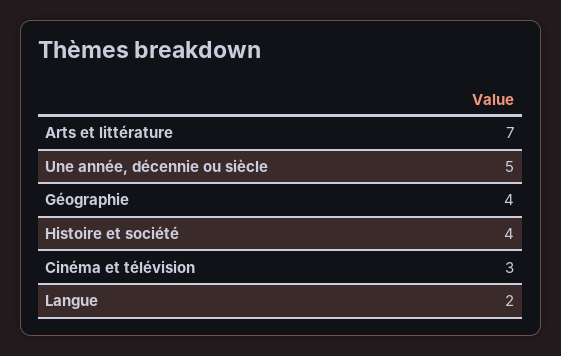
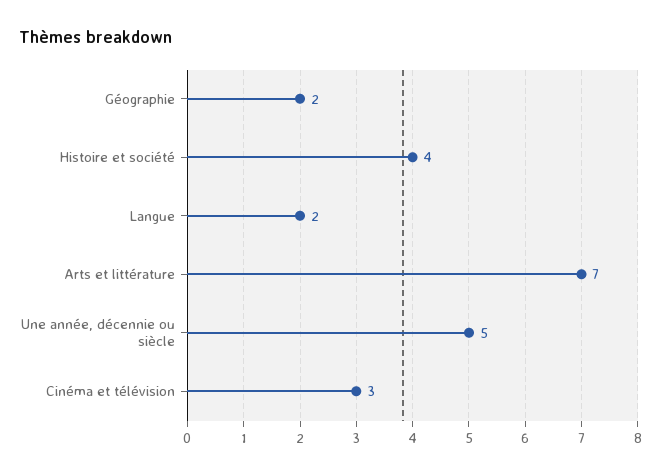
  {
    "Arts et littérature": 7,
    "Une année, décennie ou siècle": 5,
-   "Géographie": 4,
+   "Géographie": 2,
    "Histoire et société": 4,
    "Cinéma et télévision": 3,
    "Langue": 2
  }

